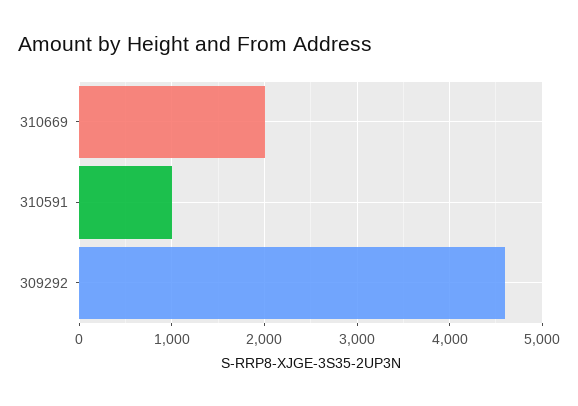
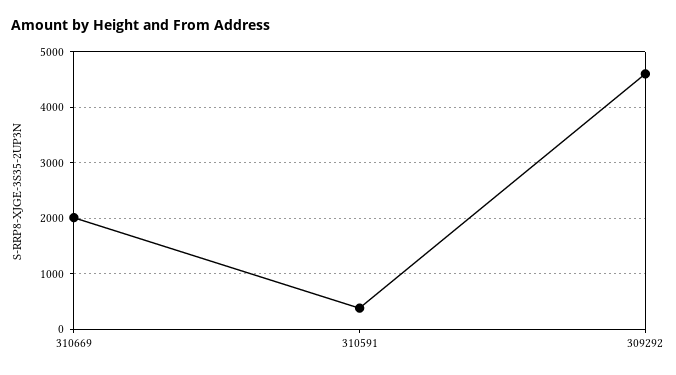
  {
    "310669": 2000,
-   "310591": 1000,
+   "310591": 400,
    "309292": 4600
  }

